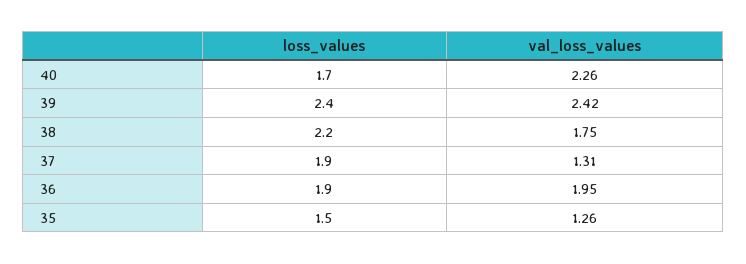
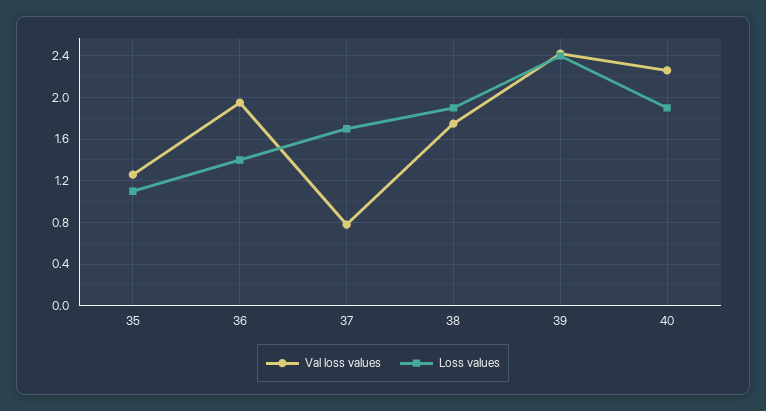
  {
    "loss_values": {
-     "40": 1.7,
+     "40": 1.9,
      "39": 2.4,
-     "38": 2.2,
+     "38": 1.9,
-     "37": 1.9,
+     "37": 1.7,
-     "36": 1.9,
+     "36": 1.4,
-     "35": 1.5
+     "35": 1.1
    },
    "val_loss_values": {
      "40": 2.26,
      "39": 2.42,
      "38": 1.75,
-     "37": 1.31,
+     "37": 0.8,
      "36": 1.95,
      "35": 1.26
    }
  }

